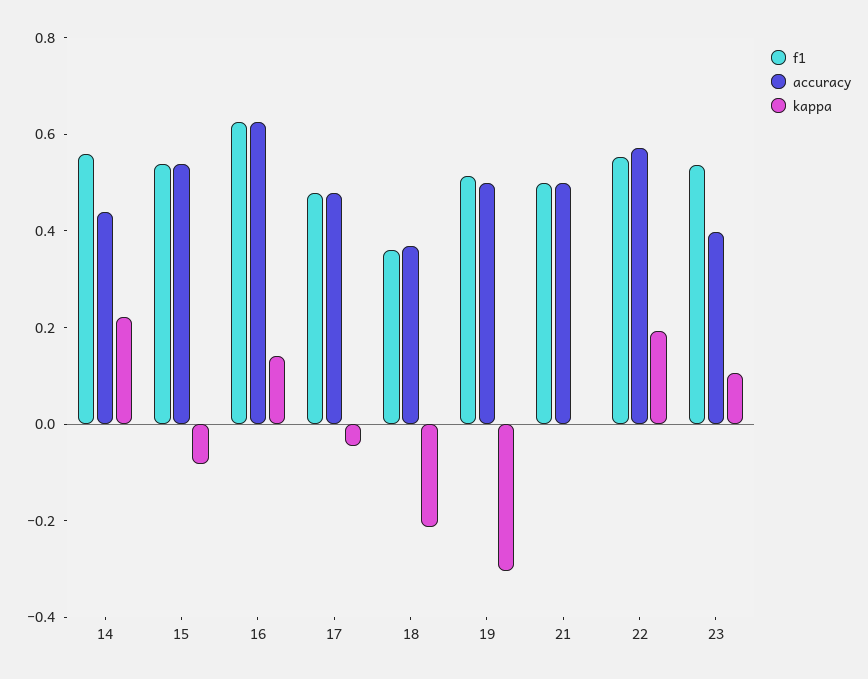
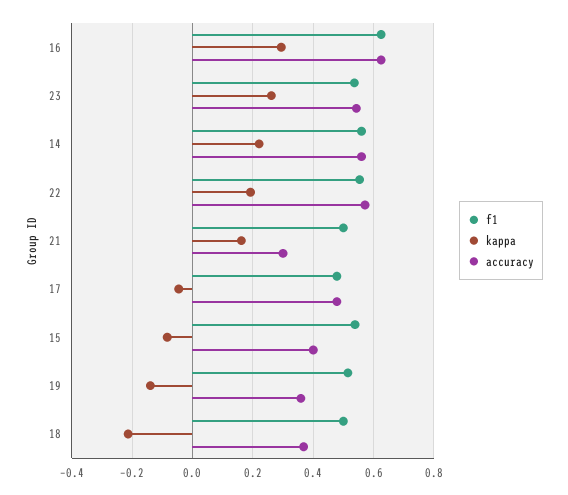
  {
    "f1": {
      "14": 0.56,
      "15": 0.54,
      "16": 0.62,
      "17": 0.48,
-     "18": 0.35,
+     "18": 0.5,
      "19": 0.52,
      "21": 0.5,
      "22": 0.56,
      "23": 0.54
    },
    "accuracy": {
-     "14": 0.45,
+     "14": 0.56,
-     "15": 0.55,
+     "15": 0.4,
      "16": 0.62,
      "17": 0.48,
      "18": 0.36,
-     "19": 0.5,
+     "19": 0.36,
-     "21": 0.5,
+     "21": 0.3,
      "22": 0.58,
-     "23": 0.4
+     "23": 0.54
    },
    "kappa": {
      "14": 0.22,
      "15": -0.08,
-     "16": 0.15,
+     "16": 0.3,
      "17": -0.04,
      "18": -0.22,
-     "19": -0.3,
+     "19": -0.14,
-     "21": 0,
+     "21": 0.16,
      "22": 0.2,
-     "23": 0.1
+     "23": 0.26
    }
  }

